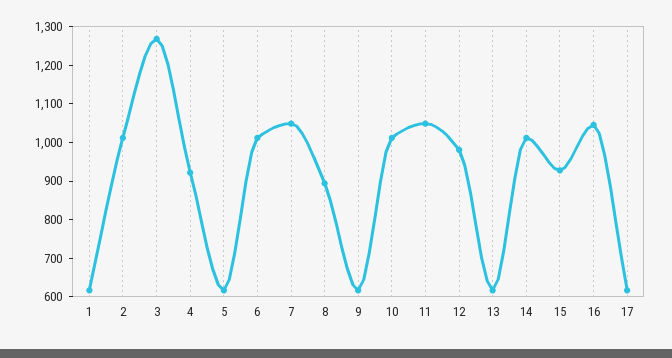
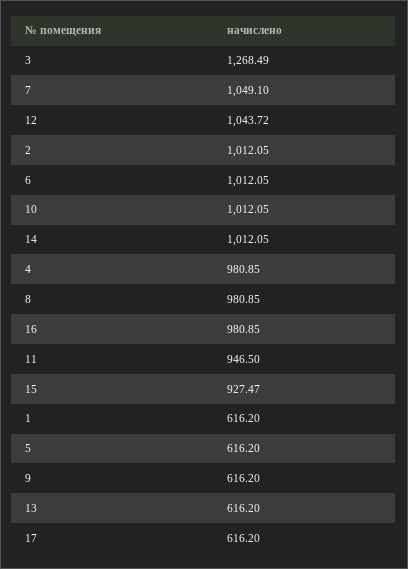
  {
    "1": 616.2,
    "2": 1012.05,
    "3": 1268.49,
-   "4": 925,
+   "4": 980.85,
    "5": 616.2,
    "6": 1012.05,
    "7": 1049.1,
-   "8": 900,
+   "8": 980.85,
    "9": 616.2,
    "10": 1012.05,
-   "11": 1050,
+   "11": 946.5,
-   "12": 975,
+   "12": 1043.72,
    "13": 616.2,
    "14": 1012.05,
    "15": 927.47,
-   "16": 1050,
+   "16": 980.85,
    "17": 616.2
  }

